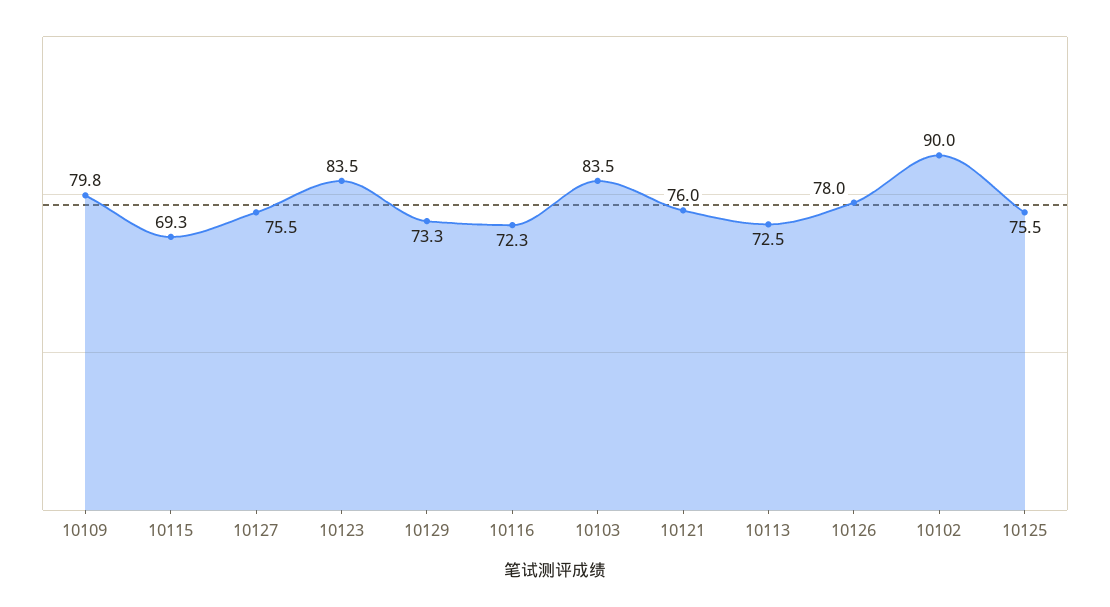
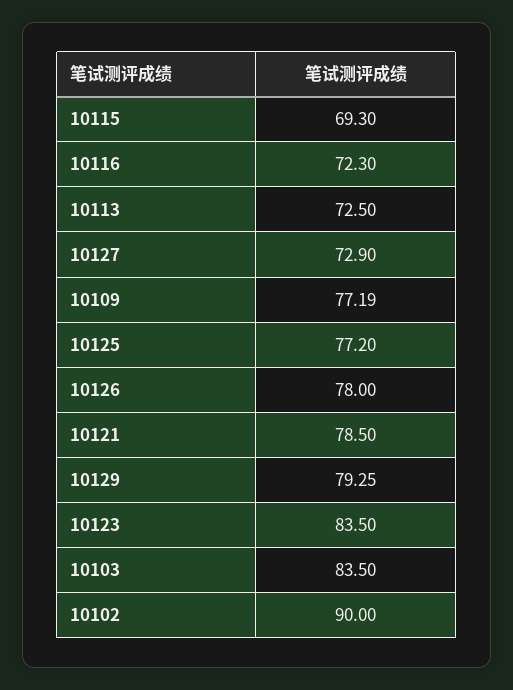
  {
-   "10109": 79.8,
+   "10109": 77.19,
    "10115": 69.3,
-   "10127": 75.5,
+   "10127": 72.9,
    "10123": 83.5,
-   "10129": 73.3,
+   "10129": 79.25,
    "10116": 72.3,
    "10103": 83.5,
-   "10121": 76,
+   "10121": 78.5,
    "10113": 72.5,
    "10126": 78,
    "10102": 90,
-   "10125": 75.5
+   "10125": 77.2
  }

